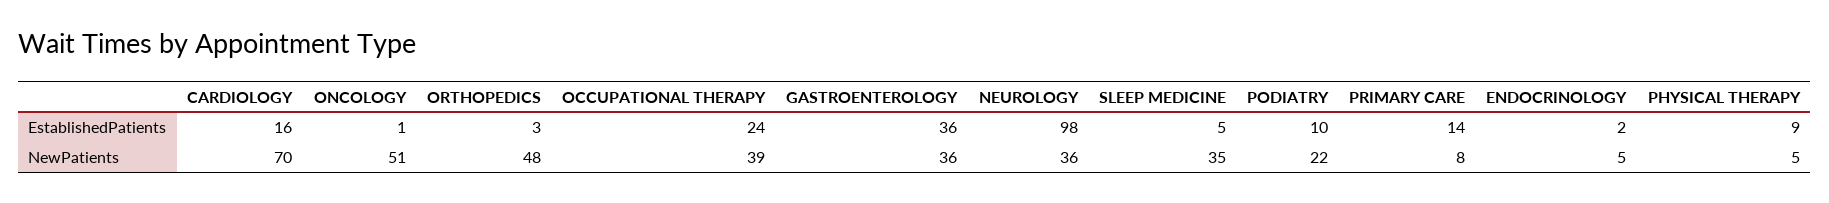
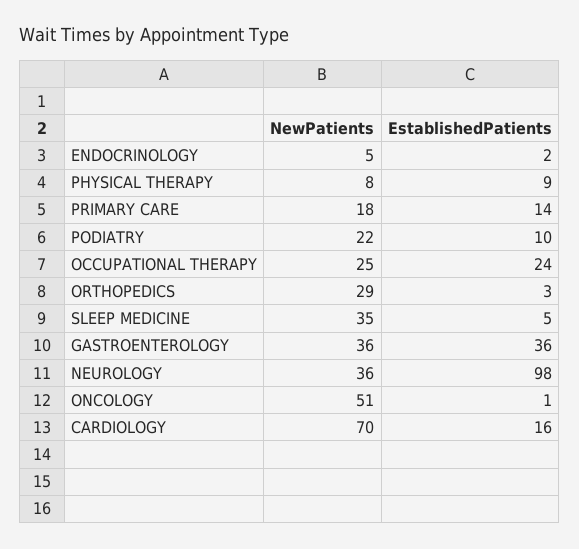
  {
    "CARDIOLOGY": {
      "EstablishedPatients": 16,
      "NewPatients": 70
    },
    "ONCOLOGY": {
      "EstablishedPatients": 1,
      "NewPatients": 51
    },
    "ORTHOPEDICS": {
      "EstablishedPatients": 3,
-     "NewPatients": 48
+     "NewPatients": 29
    },
    "OCCUPATIONAL THERAPY": {
      "EstablishedPatients": 24,
-     "NewPatients": 39
+     "NewPatients": 25
    },
    "GASTROENTEROLOGY": {
      "EstablishedPatients": 36,
      "NewPatients": 36
    },
    "NEUROLOGY": {
      "EstablishedPatients": 98,
      "NewPatients": 36
    },
    "SLEEP MEDICINE": {
      "EstablishedPatients": 5,
      "NewPatients": 35
    },
    "PODIATRY": {
      "EstablishedPatients": 10,
      "NewPatients": 22
    },
    "PRIMARY CARE": {
      "EstablishedPatients": 14,
-     "NewPatients": 8
+     "NewPatients": 18
    },
    "ENDOCRINOLOGY": {
      "EstablishedPatients": 2,
      "NewPatients": 5
    },
    "PHYSICAL THERAPY": {
      "EstablishedPatients": 9,
-     "NewPatients": 5
+     "NewPatients": 8
    }
  }

